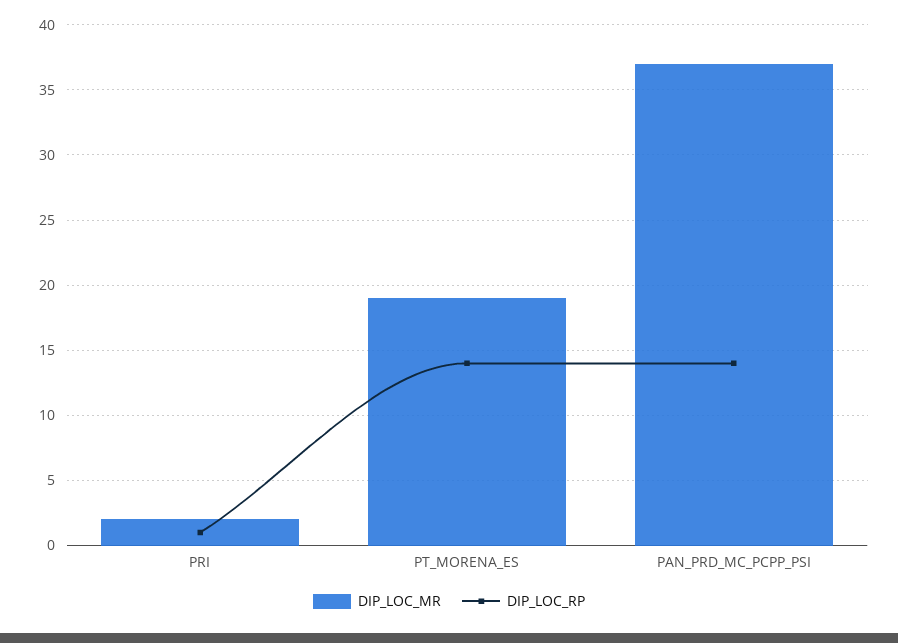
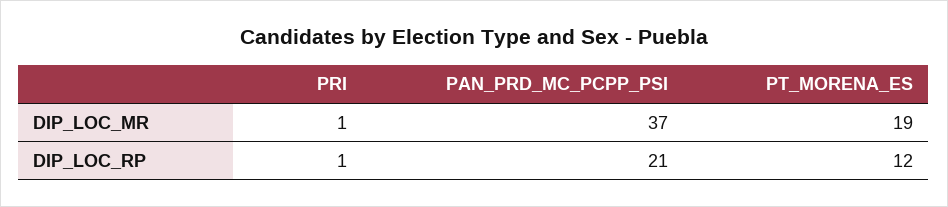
  {
    "DIP_LOC_MR": {
-     "PRI": 2,
+     "PRI": 1,
      "PT_MORENA_ES": 19,
      "PAN_PRD_MC_PCPP_PSI": 37
    },
    "DIP_LOC_RP": {
      "PRI": 1,
-     "PT_MORENA_ES": 14,
+     "PT_MORENA_ES": 12,
-     "PAN_PRD_MC_PCPP_PSI": 14
+     "PAN_PRD_MC_PCPP_PSI": 21
    }
  }

